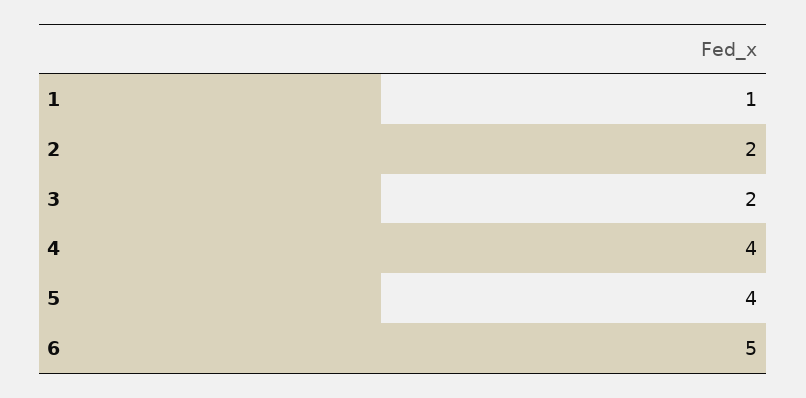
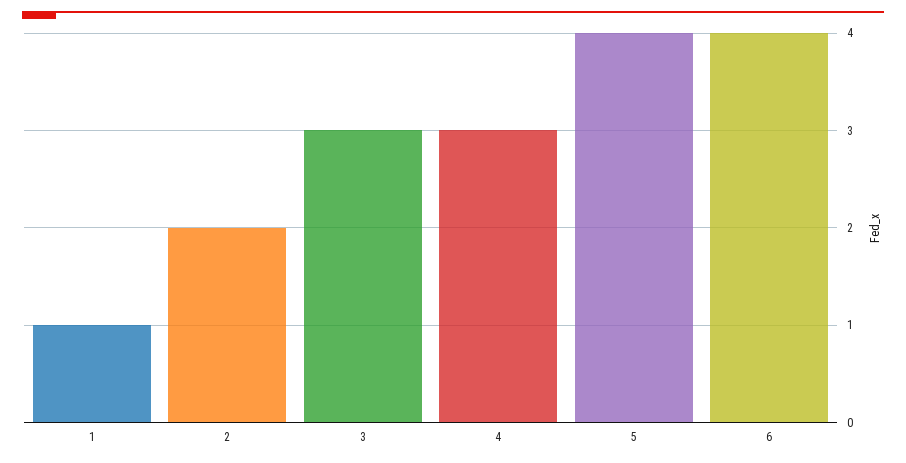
  {
    "1": 1,
    "2": 2,
-   "3": 2,
+   "3": 3,
-   "4": 4,
+   "4": 3,
    "5": 4,
-   "6": 5
+   "6": 4
  }

